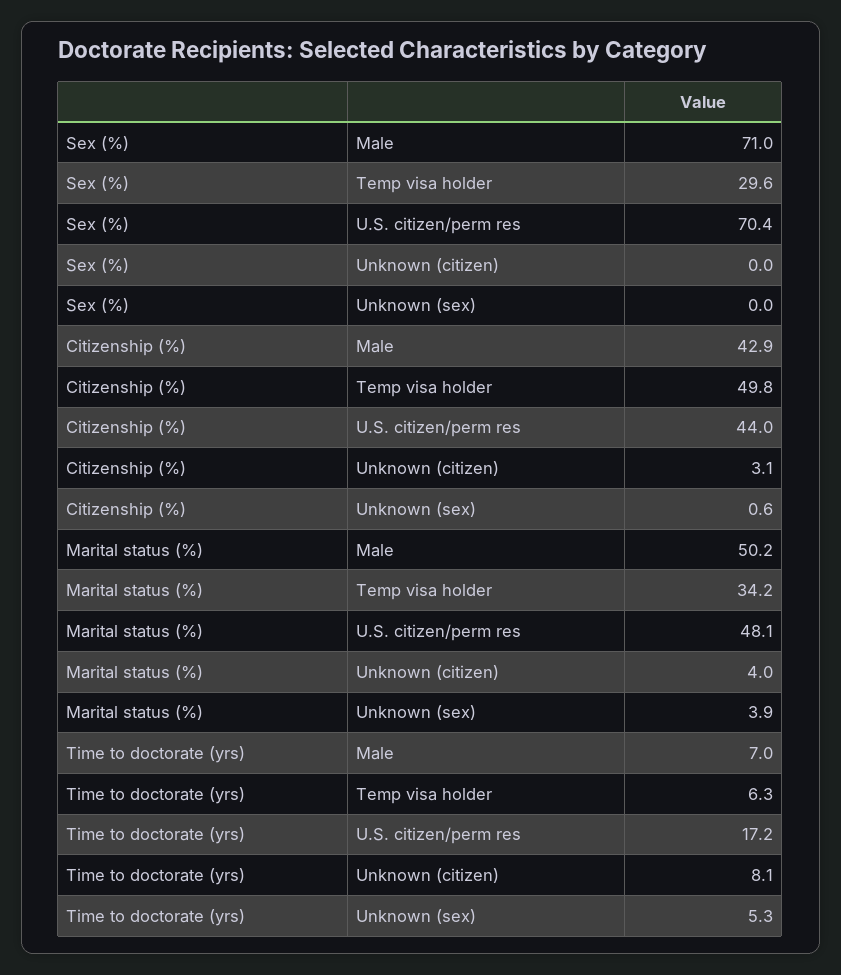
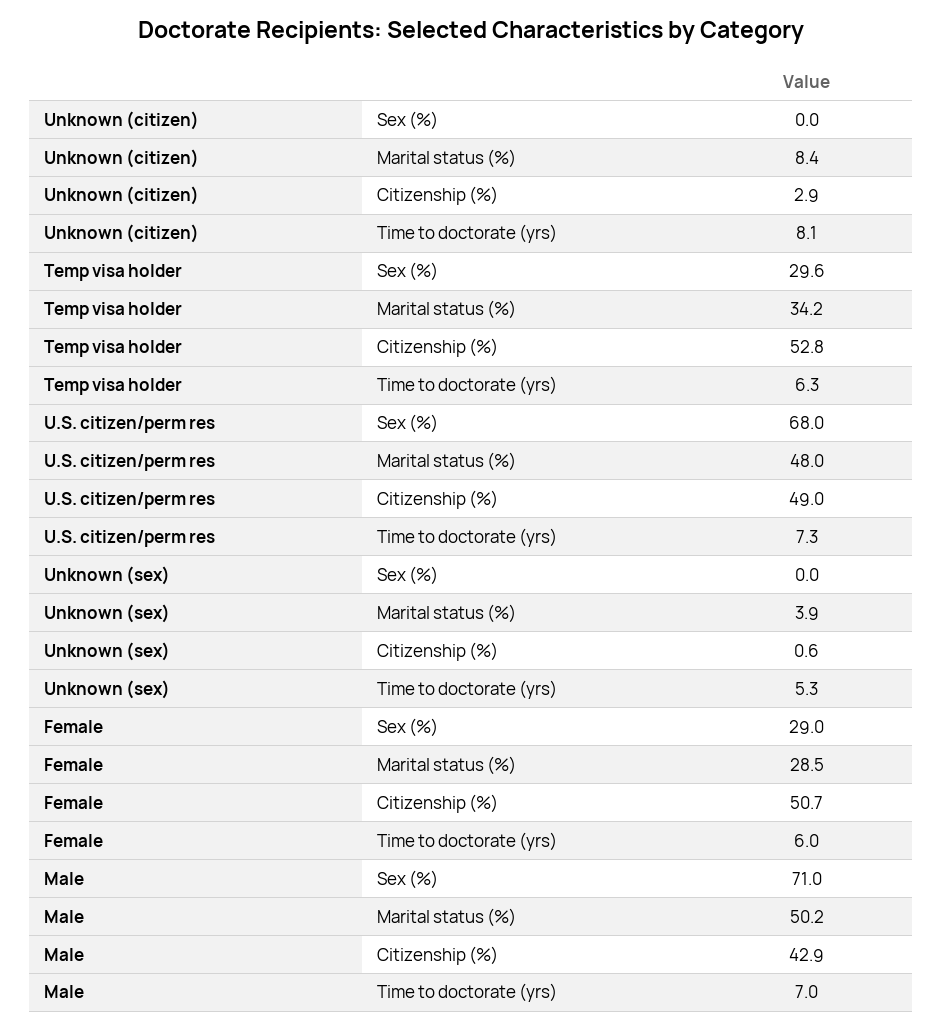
  {
    "Sex (%)": {
      "Male": 71,
      "Temp visa holder": 29.6,
-     "U.S. citizen/perm res": 70.4,
+     "U.S. citizen/perm res": 68,
      "Unknown (citizen)": 0,
-     "Unknown (sex)": 0
+     "Unknown (sex)": 0,
+     "Female": 29
    },
    "Citizenship (%)": {
      "Male": 42.9,
-     "Temp visa holder": 49.8,
+     "Temp visa holder": 52.8,
-     "U.S. citizen/perm res": 44,
+     "U.S. citizen/perm res": 49,
-     "Unknown (citizen)": 3.1,
+     "Unknown (citizen)": 2.9,
-     "Unknown (sex)": 0.6
+     "Unknown (sex)": 0.6,
+     "Female": 50.7
    },
    "Marital status (%)": {
      "Male": 50.2,
      "Temp visa holder": 34.2,
-     "U.S. citizen/perm res": 48.1,
+     "U.S. citizen/perm res": 48,
-     "Unknown (citizen)": 4,
+     "Unknown (citizen)": 8.4,
-     "Unknown (sex)": 3.9
+     "Unknown (sex)": 3.9,
+     "Female": 28.5
    },
    "Time to doctorate (yrs)": {
      "Male": 7,
      "Temp visa holder": 6.3,
-     "U.S. citizen/perm res": 17.2,
+     "U.S. citizen/perm res": 7.3,
      "Unknown (citizen)": 8.1,
-     "Unknown (sex)": 5.3
+     "Unknown (sex)": 5.3,
+     "Female": 6
    }
  }

